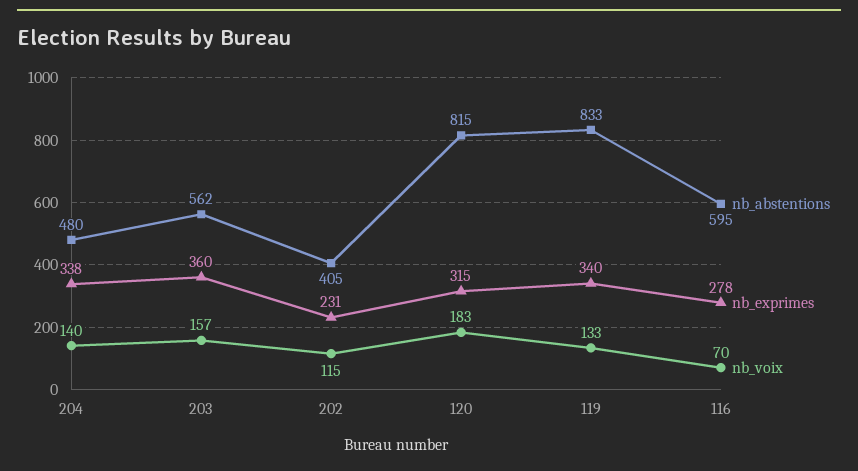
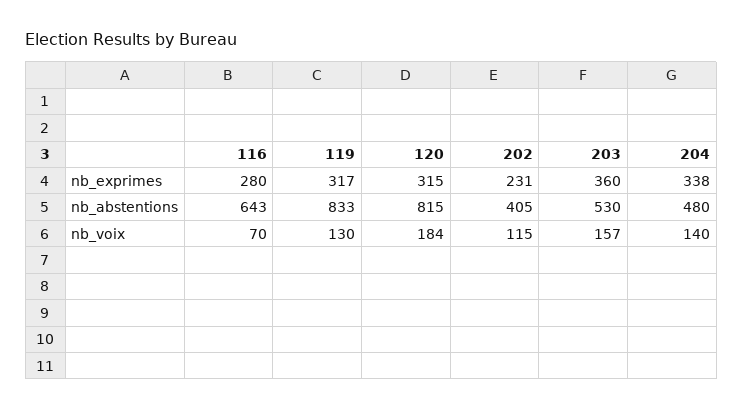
  {
    "nb_abstentions": {
      "204": 480,
-     "203": 562,
+     "203": 530,
      "202": 405,
      "120": 815,
      "119": 833,
-     "116": 595
+     "116": 643
    },
    "nb_exprimes": {
      "204": 338,
      "203": 360,
      "202": 231,
      "120": 315,
-     "119": 340,
+     "119": 317,
-     "116": 278
+     "116": 280
    },
    "nb_voix": {
      "204": 140,
      "203": 157,
      "202": 115,
-     "120": 183,
+     "120": 184,
-     "119": 133,
+     "119": 130,
      "116": 70
    }
  }

